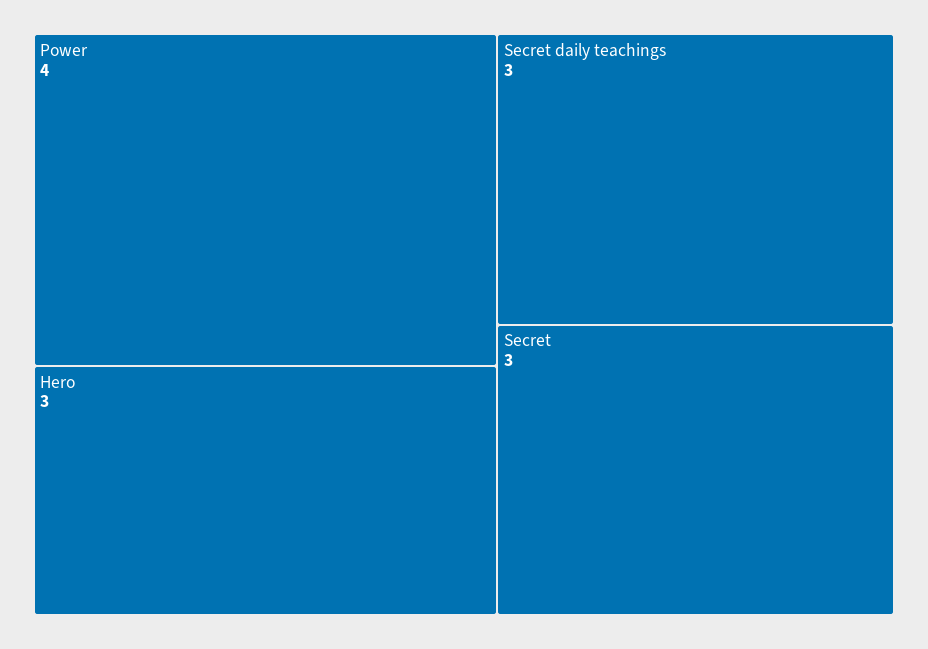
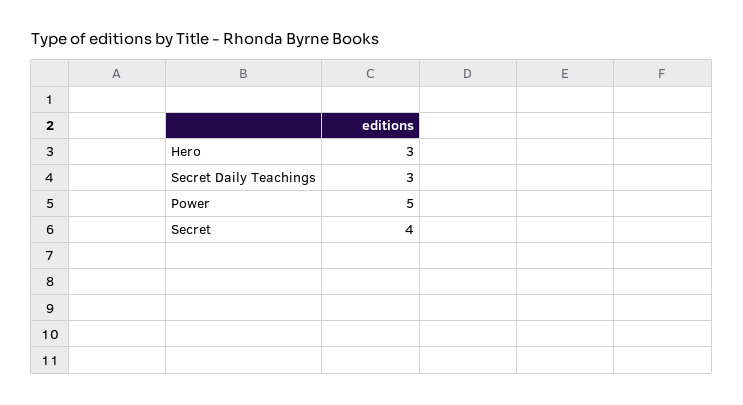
  {
-   "Power": 4,
+   "Power": 5,
    "Hero": 3,
    "Secret daily teachings": 3,
-   "Secret": 3
+   "Secret": 4
  }

